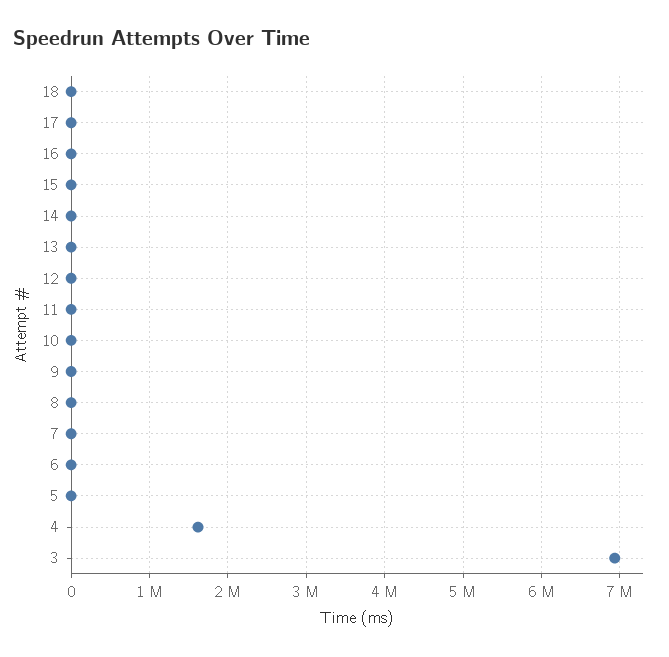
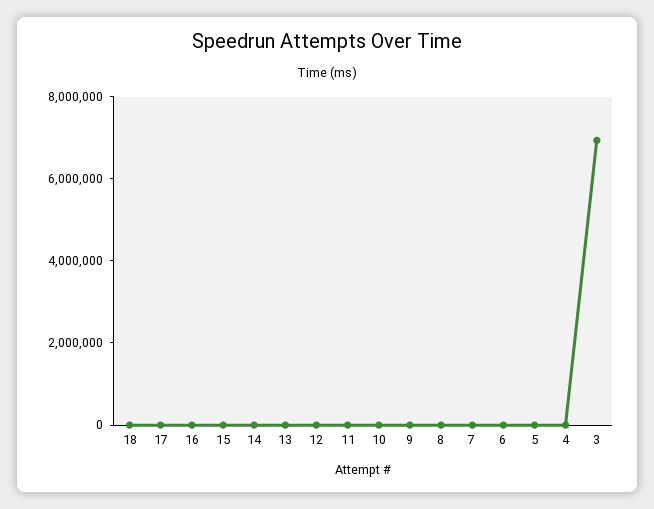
  {
    "18": 0,
    "17": 0,
    "16": 0,
    "15": 0,
    "14": 0,
    "13": 0,
    "12": 0,
    "11": 0,
    "10": 0,
    "9": 0,
    "8": 0,
    "7": 0,
    "6": 0,
    "5": 0,
-   "4": 1600000,
+   "4": 0,
    "3": 6900000
  }

